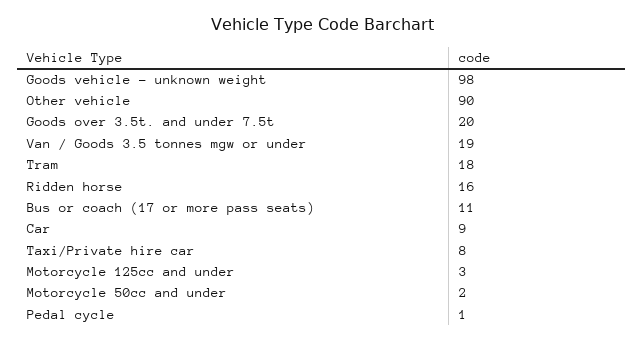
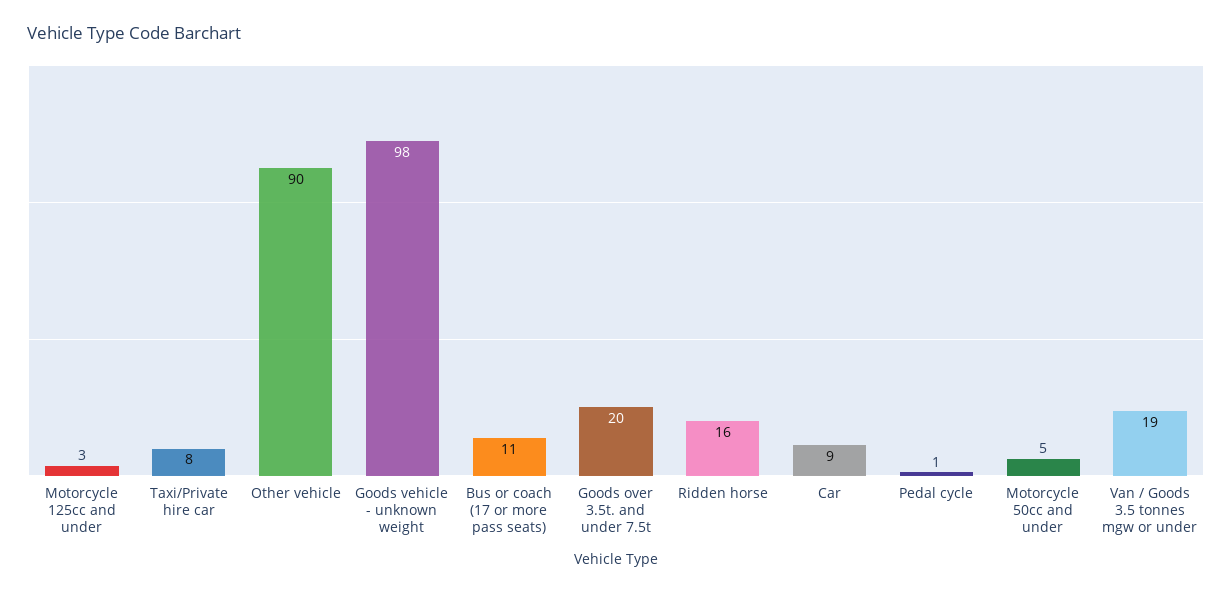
  {
    "Goods vehicle - unknown weight": 98,
    "Other vehicle": 90,
    "Goods over 3.5t. and under 7.5t": 20,
    "Van / Goods 3.5 tonnes mgw or under": 19,
-   "Tram": 18,
    "Ridden horse": 16,
    "Bus or coach (17 or more pass seats)": 11,
    "Car": 9,
    "Taxi/Private hire car": 8,
    "Motorcycle 125cc and under": 3,
-   "Motorcycle 50cc and under": 2,
+   "Motorcycle 50cc and under": 5,
    "Pedal cycle": 1
  }

